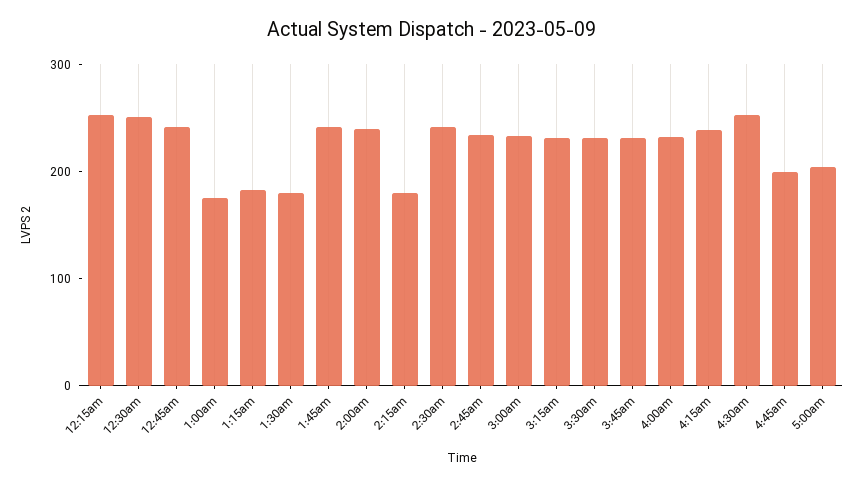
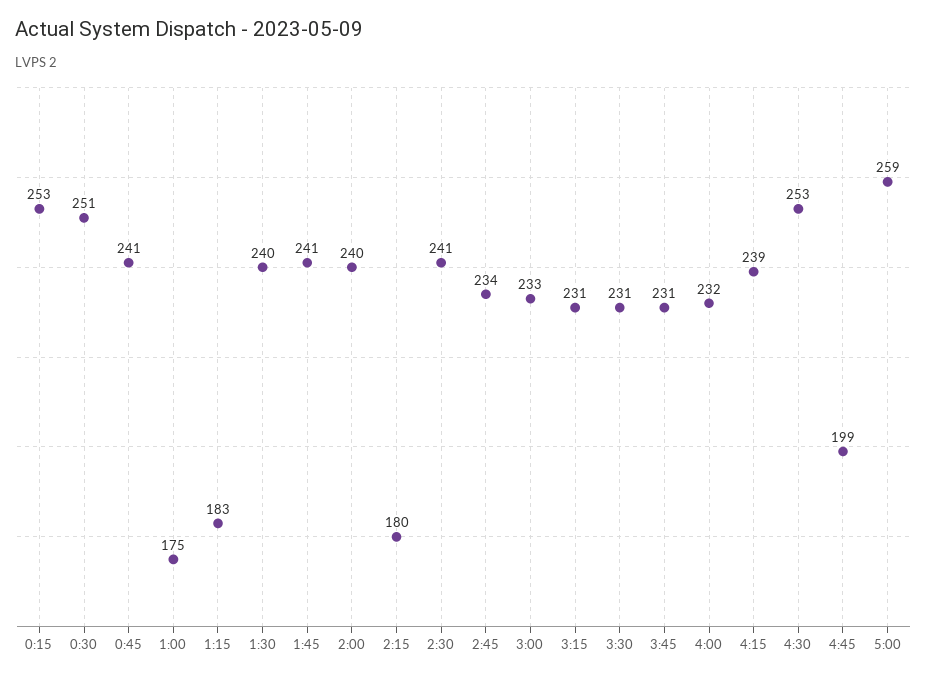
  {
    "12:15am": 253,
    "12:30am": 251,
    "12:45am": 241,
    "1:00am": 175,
    "1:15am": 183,
-   "1:30am": 180,
+   "1:30am": 240,
    "1:45am": 241,
    "2:00am": 240,
    "2:15am": 180,
    "2:30am": 241,
    "2:45am": 234,
    "3:00am": 233,
    "3:15am": 231,
    "3:30am": 231,
    "3:45am": 231,
    "4:00am": 232,
    "4:15am": 239,
    "4:30am": 253,
    "4:45am": 199,
-   "5:00am": 200
+   "5:00am": 259
  }

